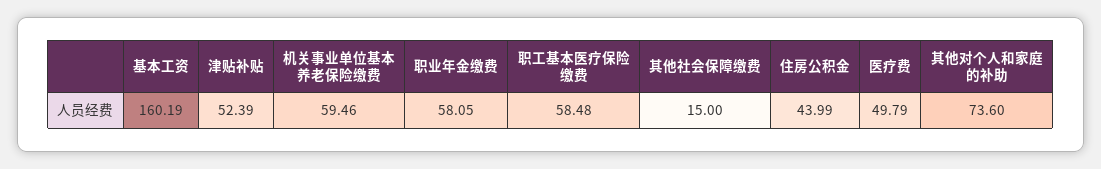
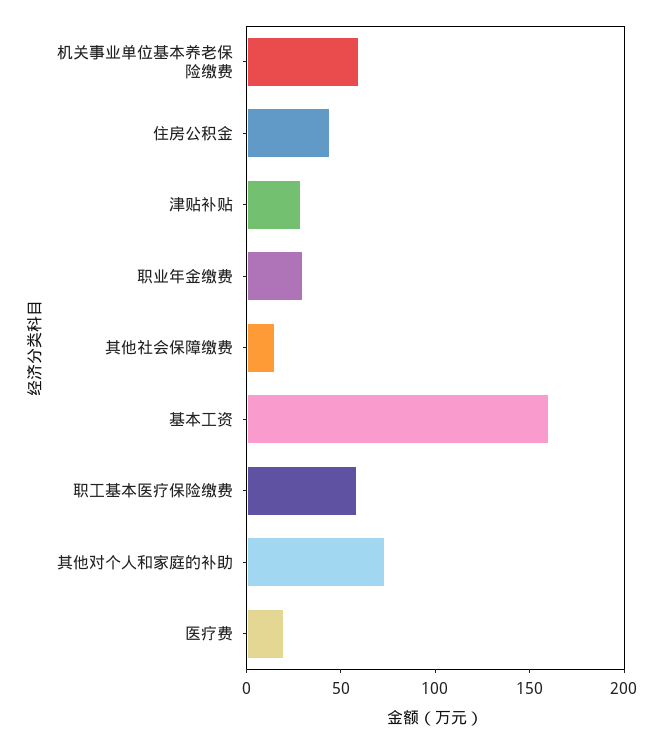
  {
    "基本工资": 160.19,
-   "津贴补贴": 52.39,
+   "津贴补贴": 30,
    "机关事业单位基本养老保险缴费": 59.46,
-   "职业年金缴费": 58.05,
+   "职业年金缴费": 30,
    "职工基本医疗保险缴费": 58.48,
    "其他社会保障缴费": 15,
    "住房公积金": 43.99,
-   "医疗费": 49.79,
+   "医疗费": 20,
    "其他对个人和家庭的补助": 73.6
  }

